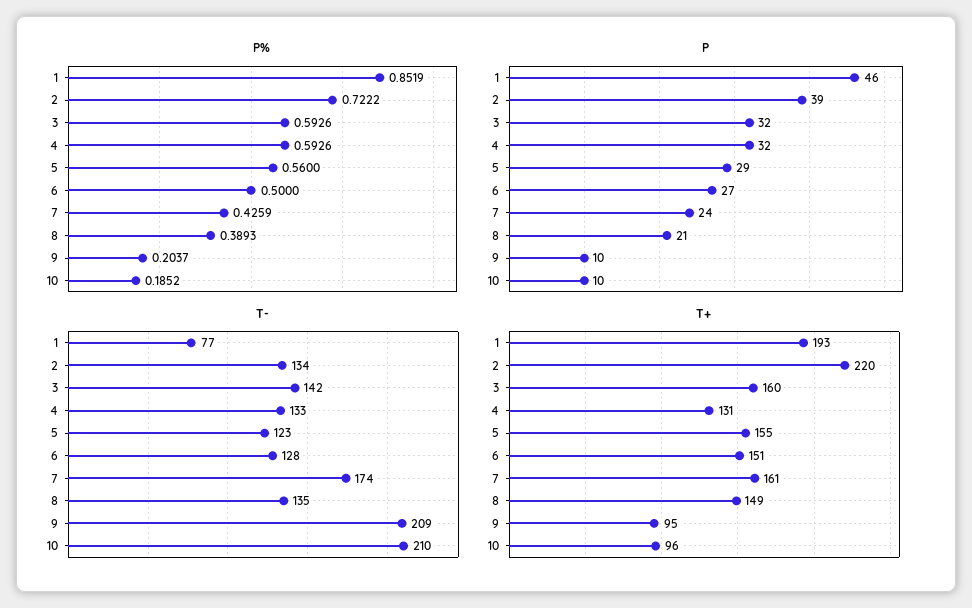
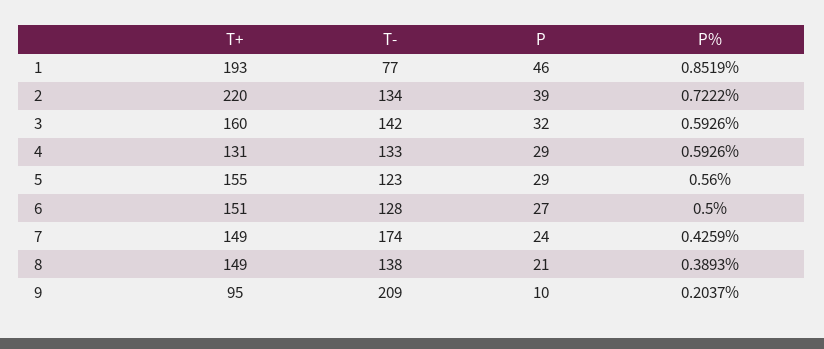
  {
    "P%": {
      "1": 0.8519,
      "2": 0.7222,
      "3": 0.5926,
      "4": 0.5926,
      "5": 0.56,
      "6": 0.5,
      "7": 0.4259,
      "8": 0.3893,
-     "9": 0.2037,
+     "9": 0.2037
-     "10": 0.1852
    },
    "P": {
      "1": 46,
      "2": 39,
      "3": 32,
-     "4": 32,
+     "4": 29,
      "5": 29,
      "6": 27,
      "7": 24,
      "8": 21,
-     "9": 10,
+     "9": 10
-     "10": 10
    },
    "T-": {
      "1": 77,
      "2": 134,
      "3": 142,
      "4": 133,
      "5": 123,
      "6": 128,
      "7": 174,
-     "8": 135,
+     "8": 138,
-     "9": 209,
+     "9": 209
-     "10": 210
    },
    "T+": {
      "1": 193,
      "2": 220,
      "3": 160,
      "4": 131,
      "5": 155,
      "6": 151,
-     "7": 161,
+     "7": 149,
      "8": 149,
-     "9": 95,
+     "9": 95
-     "10": 96
    }
  }

